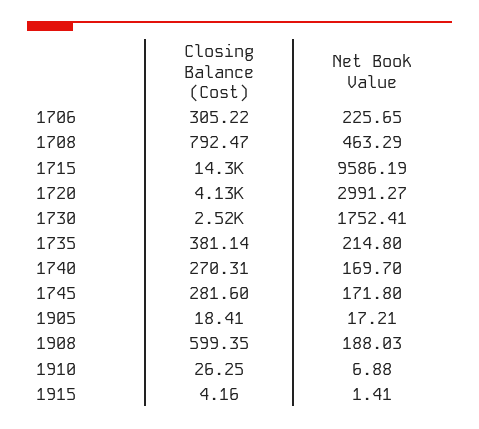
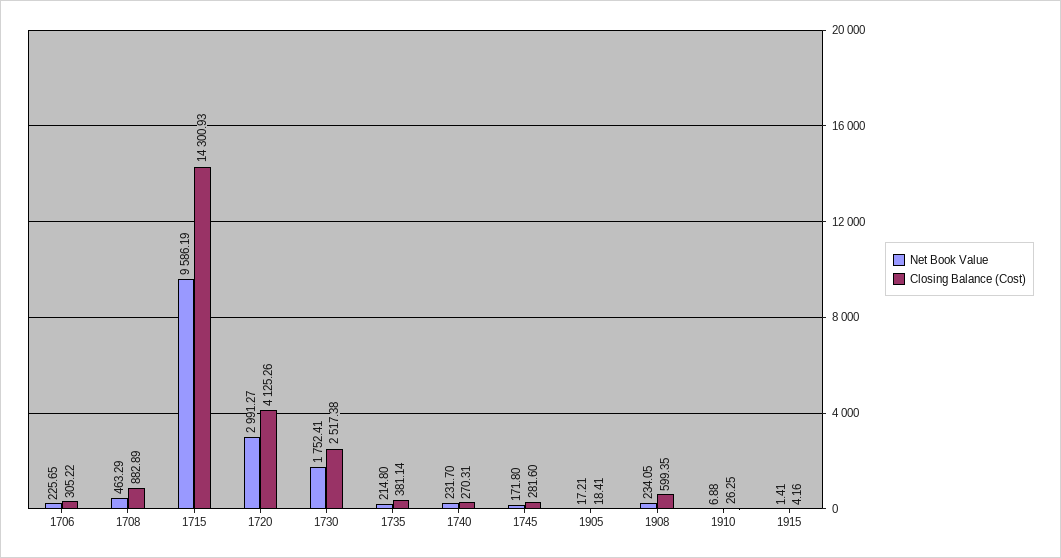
  {
    "Closing Balance (Cost)": {
      "1706": 305.22,
-     "1708": 792.47,
+     "1708": 882.89,
      "1715": 14300.93,
      "1720": 4125.26,
      "1730": 2517.38,
      "1735": 381.14,
      "1740": 270.31,
      "1745": 281.6,
      "1905": 18.41,
      "1908": 599.35,
      "1910": 26.25,
      "1915": 4.16
    },
    "Net Book Value": {
      "1706": 225.65,
      "1708": 463.29,
      "1715": 9586.19,
      "1720": 2991.27,
      "1730": 1752.41,
      "1735": 214.8,
-     "1740": 169.7,
+     "1740": 231.7,
      "1745": 171.8,
      "1905": 17.21,
-     "1908": 188.03,
+     "1908": 234.05,
      "1910": 6.88,
      "1915": 1.41
    }
  }

